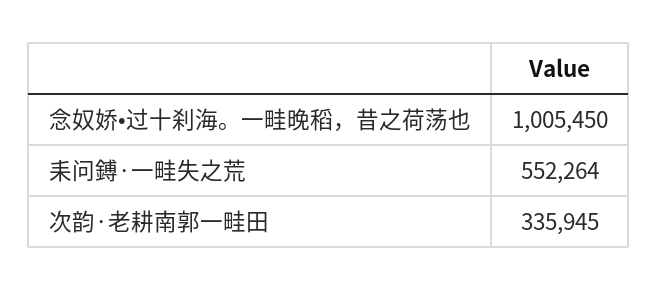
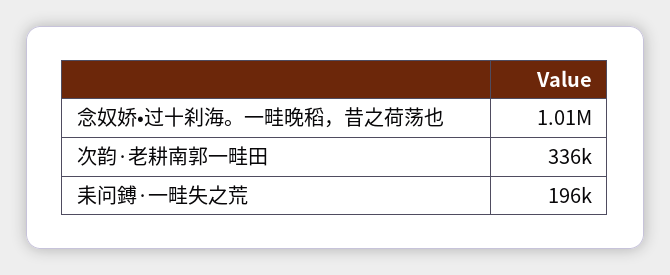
  {
    "念奴娇•过十刹海。一畦晚稻，昔之荷荡也": 1005450,
-   "耒问鎛·一畦失之荒": 552264,
+   "耒问鎛·一畦失之荒": 196000,
    "次韵·老耕南郭一畦田": 335945
  }

